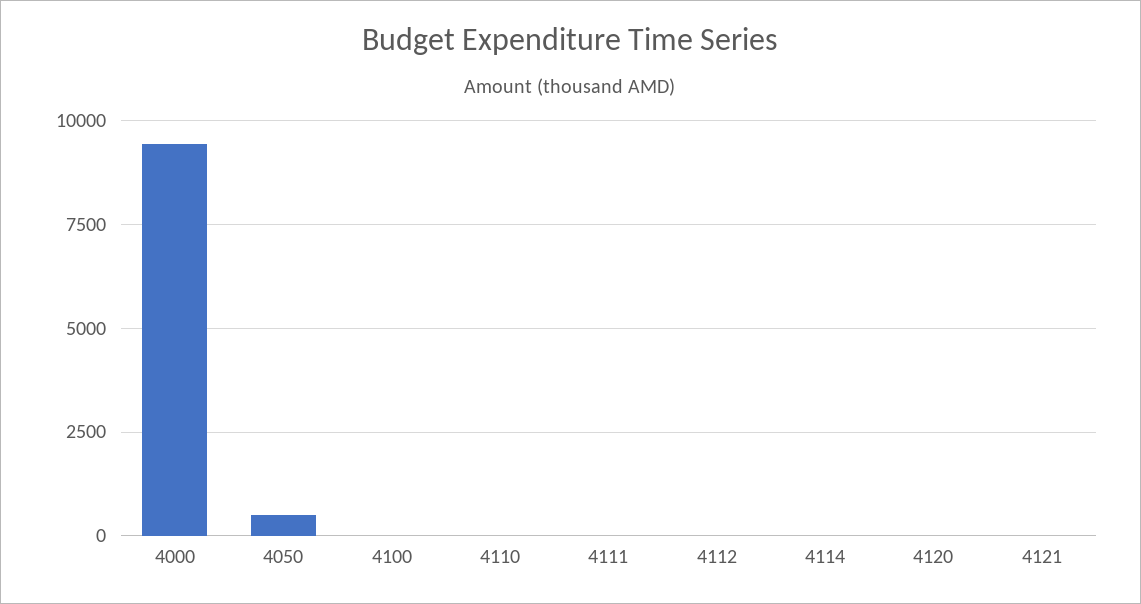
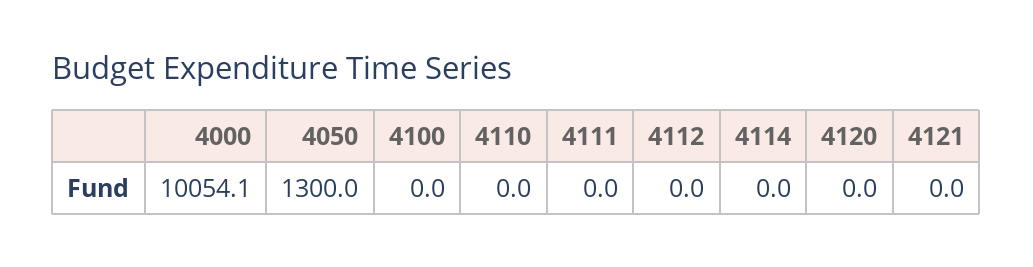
  {
-   "4000": 9500,
+   "4000": 10054.1,
-   "4050": 500,
+   "4050": 1300,
    "4100": 0,
    "4110": 0,
    "4111": 0,
    "4112": 0,
    "4114": 0,
    "4120": 0,
    "4121": 0
  }

